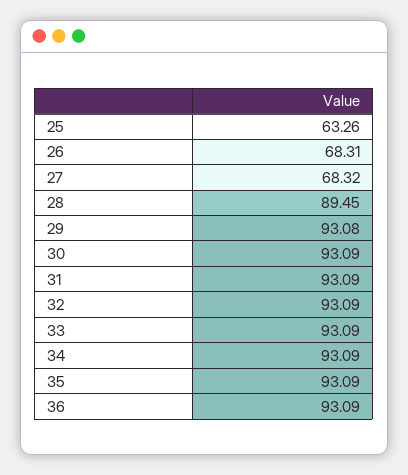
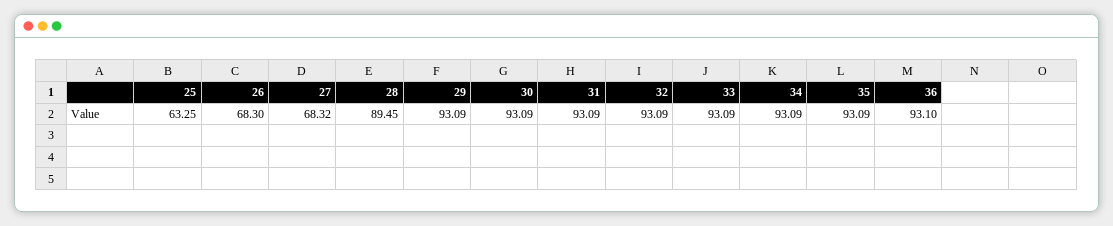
  {
-   "25": 63.26,
+   "25": 63.25,
-   "26": 68.31,
+   "26": 68.3,
    "27": 68.32,
    "28": 89.45,
-   "29": 93.08,
+   "29": 93.09,
    "30": 93.09,
    "31": 93.09,
    "32": 93.09,
    "33": 93.09,
    "34": 93.09,
    "35": 93.09,
-   "36": 93.09
+   "36": 93.1
  }

